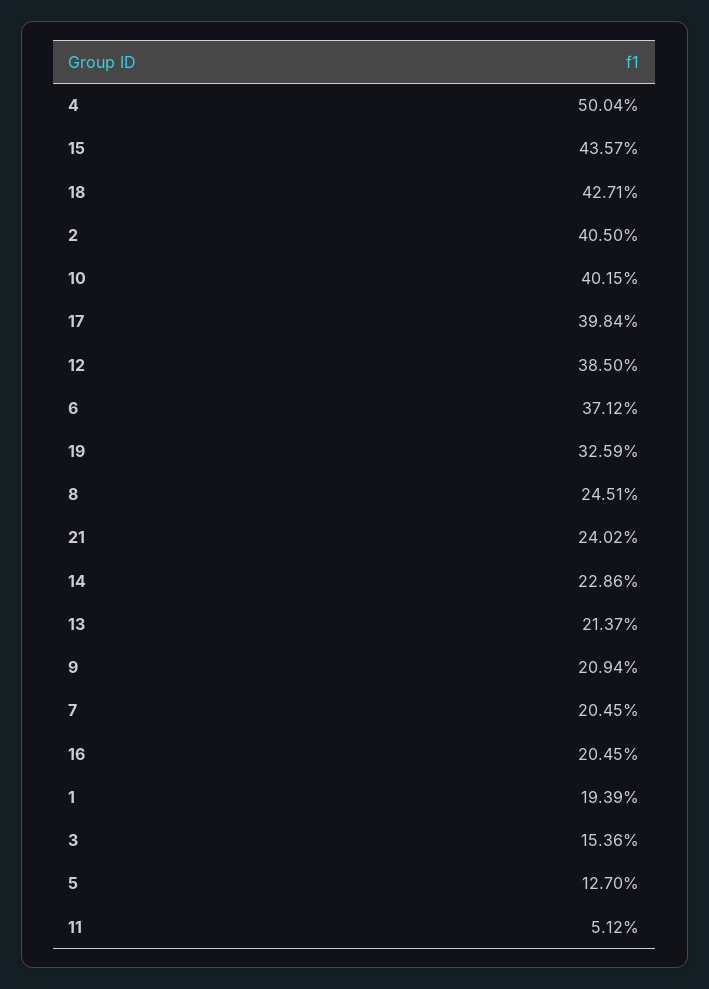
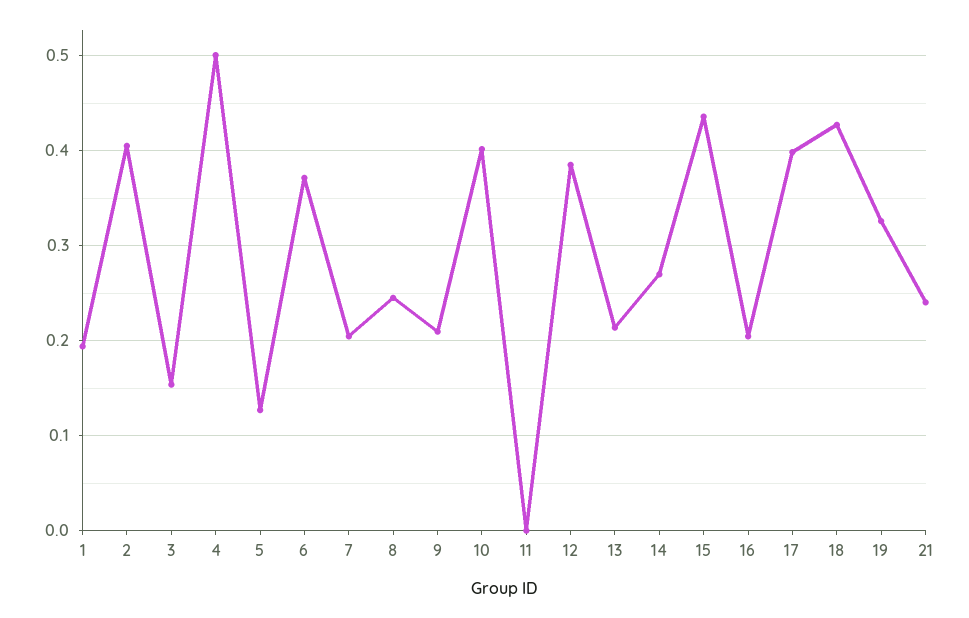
  {
    "4": 0.5004,
    "15": 0.4357,
    "18": 0.4271,
    "2": 0.405,
    "10": 0.4015,
    "17": 0.3984,
    "12": 0.385,
    "6": 0.3712,
    "19": 0.3259,
    "8": 0.2451,
    "21": 0.2402,
-   "14": 0.2286,
+   "14": 0.27,
    "13": 0.2137,
    "9": 0.2094,
    "7": 0.2045,
    "16": 0.2045,
    "1": 0.1939,
    "3": 0.1536,
    "5": 0.127,
-   "11": 0.0512
+   "11": 0
  }

